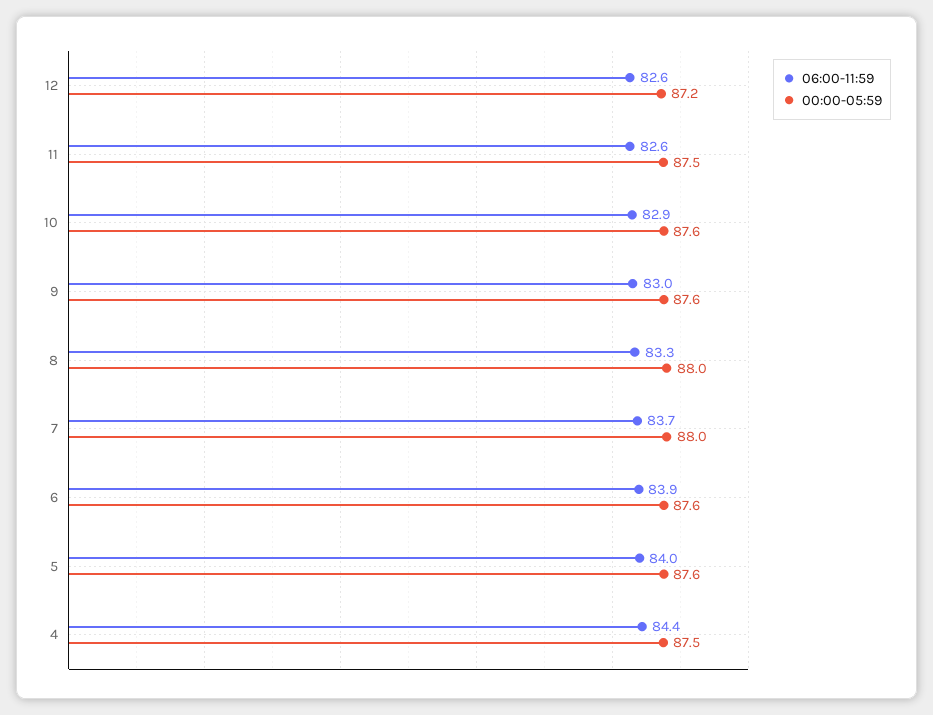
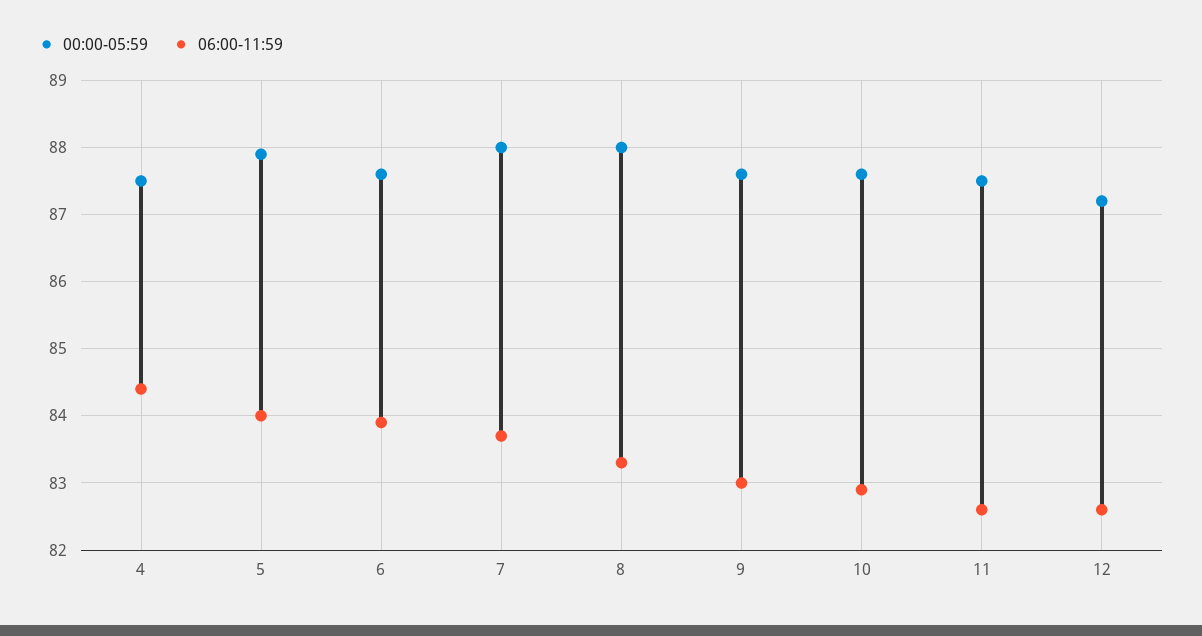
  {
    "06:00-11:59": {
      "12": 82.6,
      "11": 82.6,
      "10": 82.9,
      "9": 83,
      "8": 83.3,
      "7": 83.7,
      "6": 83.9,
      "5": 84,
      "4": 84.4
    },
    "00:00-05:59": {
      "12": 87.2,
      "11": 87.5,
      "10": 87.6,
      "9": 87.6,
      "8": 88,
      "7": 88,
      "6": 87.6,
-     "5": 87.6,
+     "5": 87.9,
      "4": 87.5
    }
  }

